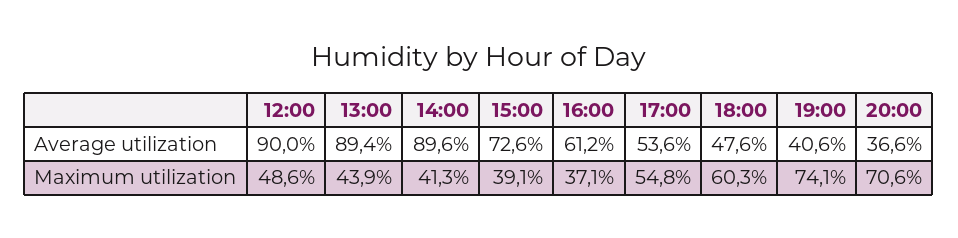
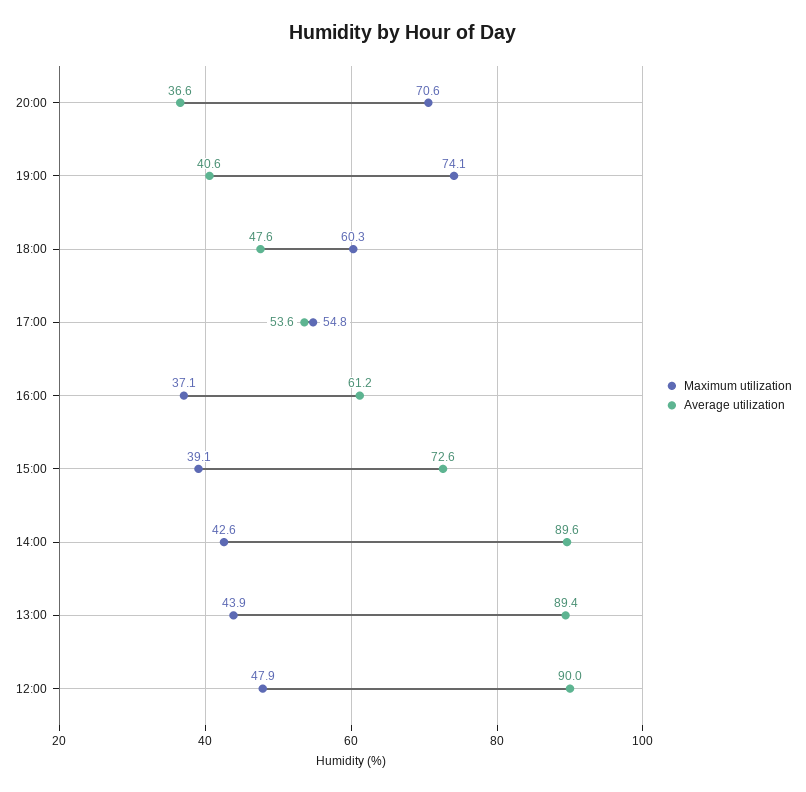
  {
    "Average utilization": {
      "12:00": 90,
      "13:00": 89.4,
      "14:00": 89.6,
      "15:00": 72.6,
      "16:00": 61.2,
      "17:00": 53.6,
      "18:00": 47.6,
      "19:00": 40.6,
      "20:00": 36.6
    },
    "Maximum utilization": {
-     "12:00": 48.6,
+     "12:00": 47.9,
      "13:00": 43.9,
-     "14:00": 41.3,
+     "14:00": 42.6,
      "15:00": 39.1,
      "16:00": 37.1,
      "17:00": 54.8,
      "18:00": 60.3,
      "19:00": 74.1,
      "20:00": 70.6
    }
  }

